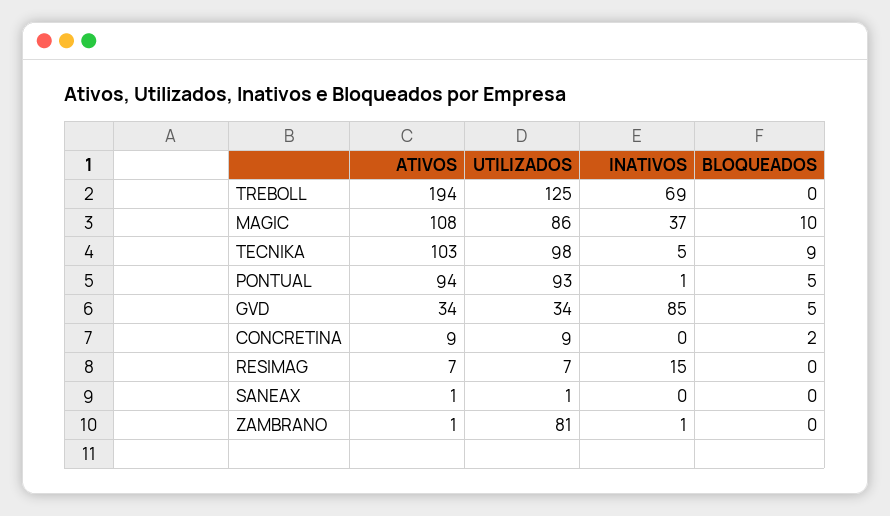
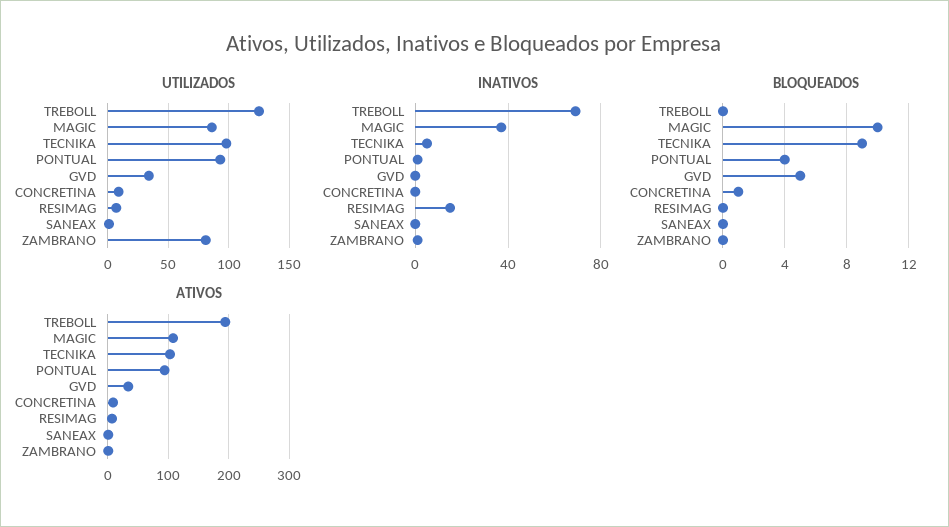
  {
    "ATIVOS": {
      "TREBOLL": 194,
      "MAGIC": 108,
      "TECNIKA": 103,
      "PONTUAL": 94,
      "GVD": 34,
      "CONCRETINA": 9,
      "RESIMAG": 7,
      "SANEAX": 1,
      "ZAMBRANO": 1
    },
    "UTILIZADOS": {
      "TREBOLL": 125,
      "MAGIC": 86,
      "TECNIKA": 98,
      "PONTUAL": 93,
      "GVD": 34,
      "CONCRETINA": 9,
      "RESIMAG": 7,
      "SANEAX": 1,
      "ZAMBRANO": 81
    },
    "INATIVOS": {
      "TREBOLL": 69,
      "MAGIC": 37,
      "TECNIKA": 5,
      "PONTUAL": 1,
-     "GVD": 85,
+     "GVD": 0,
      "CONCRETINA": 0,
      "RESIMAG": 15,
      "SANEAX": 0,
      "ZAMBRANO": 1
    },
    "BLOQUEADOS": {
      "TREBOLL": 0,
      "MAGIC": 10,
      "TECNIKA": 9,
-     "PONTUAL": 5,
+     "PONTUAL": 4,
      "GVD": 5,
-     "CONCRETINA": 2,
+     "CONCRETINA": 1,
      "RESIMAG": 0,
      "SANEAX": 0,
      "ZAMBRANO": 0
    }
  }

